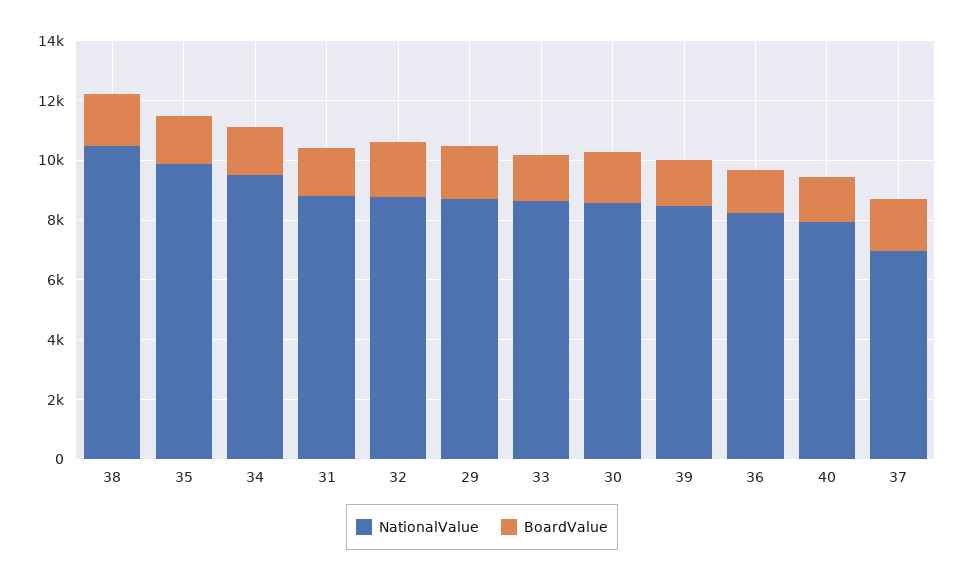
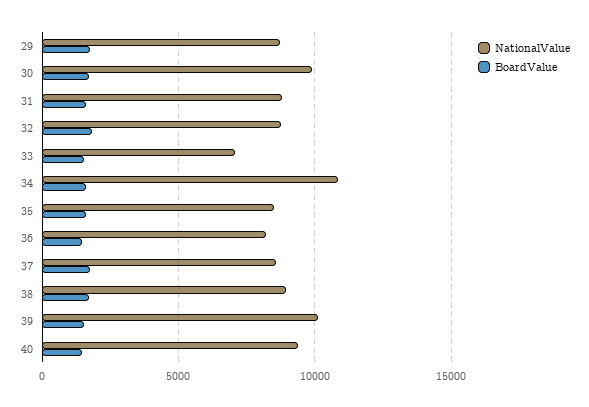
  {
    "NationalValue": {
-     "38": 10500,
+     "38": 9000,
-     "35": 10000,
+     "35": 8500,
-     "34": 9500,
+     "34": 11000,
      "31": 9000,
      "32": 9000,
      "29": 8500,
-     "33": 8500,
+     "33": 7000,
-     "30": 8500,
+     "30": 10000,
-     "39": 8500,
+     "39": 10000,
      "36": 8000,
-     "40": 8000,
+     "40": 9500,
-     "37": 7000
+     "37": 8500
    },
    "BoardValue": {
      "38": 1500,
      "35": 1500,
      "34": 1500,
      "31": 1500,
      "32": 2000,
      "29": 1500,
      "33": 1500,
      "30": 1500,
      "39": 1500,
      "36": 1500,
      "40": 1500,
      "37": 2000
    }
  }

